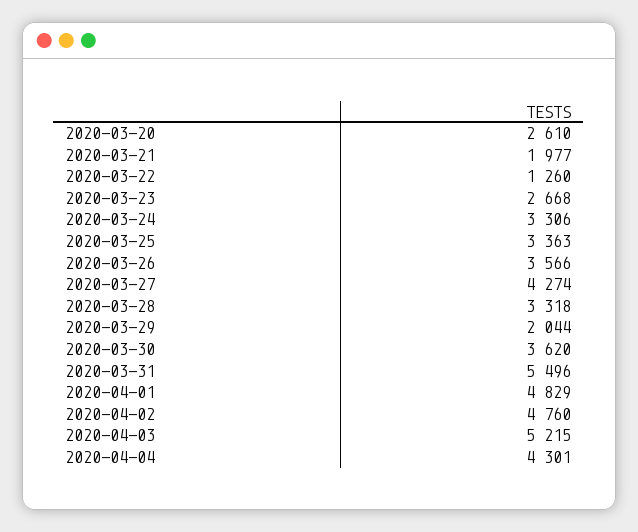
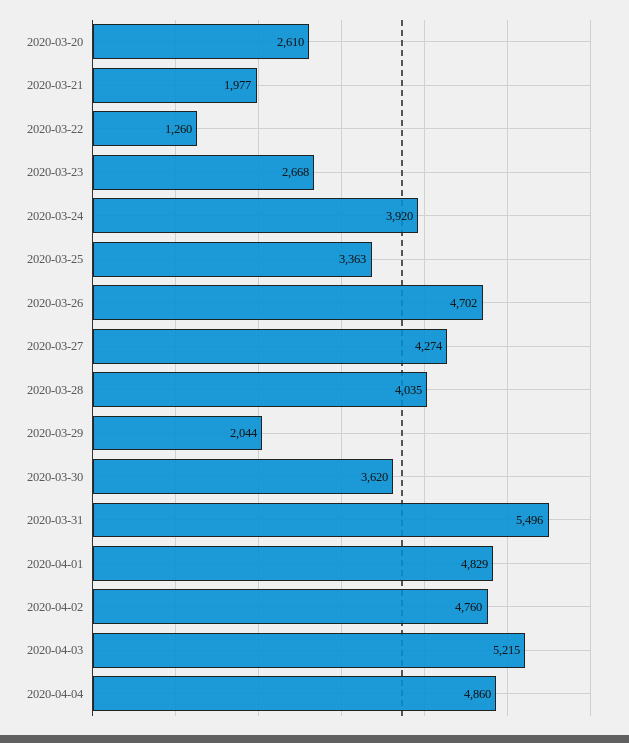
  {
    "2020-03-20": 2610,
    "2020-03-21": 1977,
    "2020-03-22": 1260,
    "2020-03-23": 2668,
-   "2020-03-24": 3306,
+   "2020-03-24": 3920,
    "2020-03-25": 3363,
-   "2020-03-26": 3566,
+   "2020-03-26": 4702,
    "2020-03-27": 4274,
-   "2020-03-28": 3318,
+   "2020-03-28": 4035,
    "2020-03-29": 2044,
    "2020-03-30": 3620,
    "2020-03-31": 5496,
    "2020-04-01": 4829,
    "2020-04-02": 4760,
    "2020-04-03": 5215,
-   "2020-04-04": 4301
+   "2020-04-04": 4860
  }

